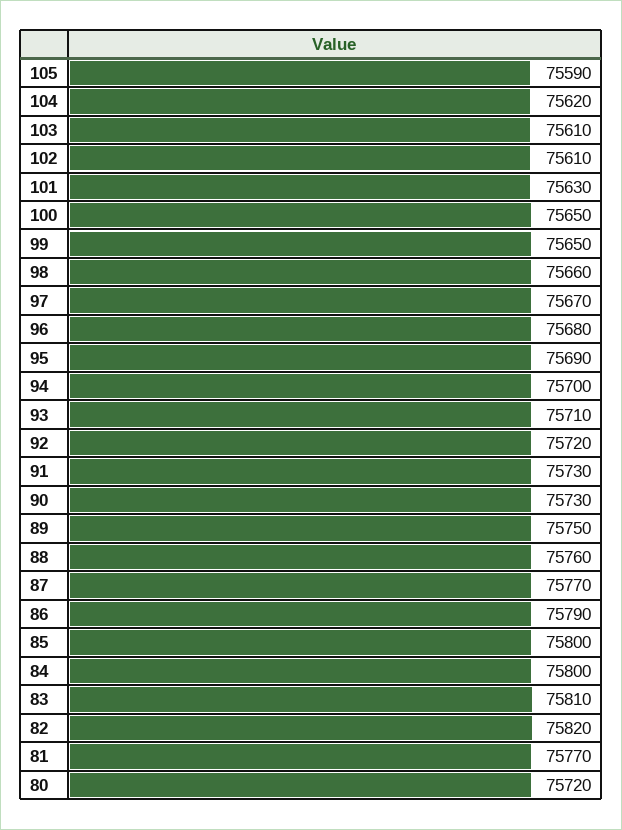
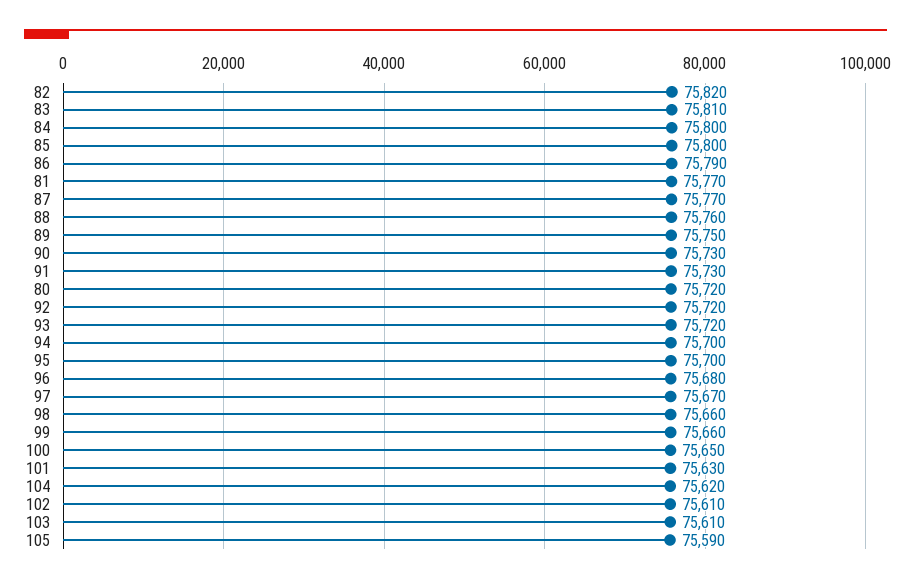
  {
    "105": 75590,
    "104": 75620,
    "103": 75610,
    "102": 75610,
    "101": 75630,
    "100": 75650,
-   "99": 75650,
+   "99": 75660,
    "98": 75660,
    "97": 75670,
    "96": 75680,
-   "95": 75690,
+   "95": 75700,
    "94": 75700,
-   "93": 75710,
+   "93": 75720,
    "92": 75720,
    "91": 75730,
    "90": 75730,
    "89": 75750,
    "88": 75760,
    "87": 75770,
    "86": 75790,
    "85": 75800,
    "84": 75800,
    "83": 75810,
    "82": 75820,
    "81": 75770,
    "80": 75720
  }

